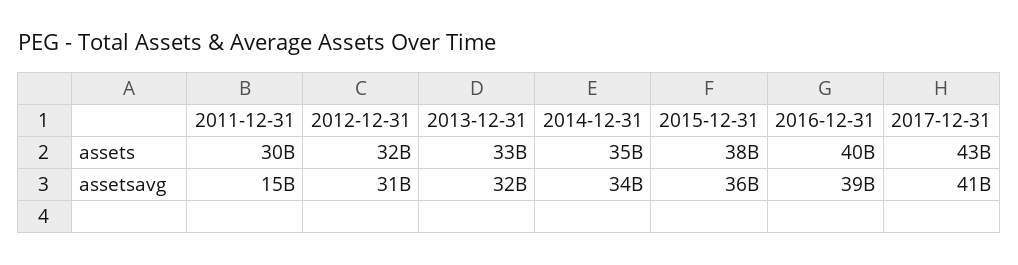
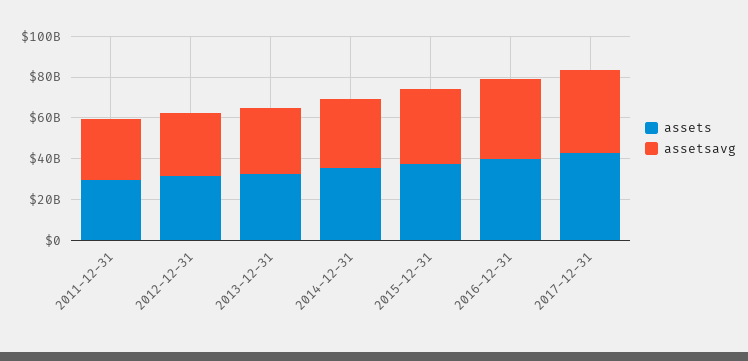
  {
    "assets": {
      "2011-12-31": 30000000000,
      "2012-12-31": 32000000000,
      "2013-12-31": 33000000000,
      "2014-12-31": 35000000000,
      "2015-12-31": 38000000000,
      "2016-12-31": 40000000000,
      "2017-12-31": 43000000000
    },
    "assetsavg": {
-     "2011-12-31": 15000000000,
+     "2011-12-31": 30000000000,
      "2012-12-31": 31000000000,
      "2013-12-31": 32000000000,
      "2014-12-31": 34000000000,
      "2015-12-31": 36000000000,
      "2016-12-31": 39000000000,
      "2017-12-31": 41000000000
    }
  }

